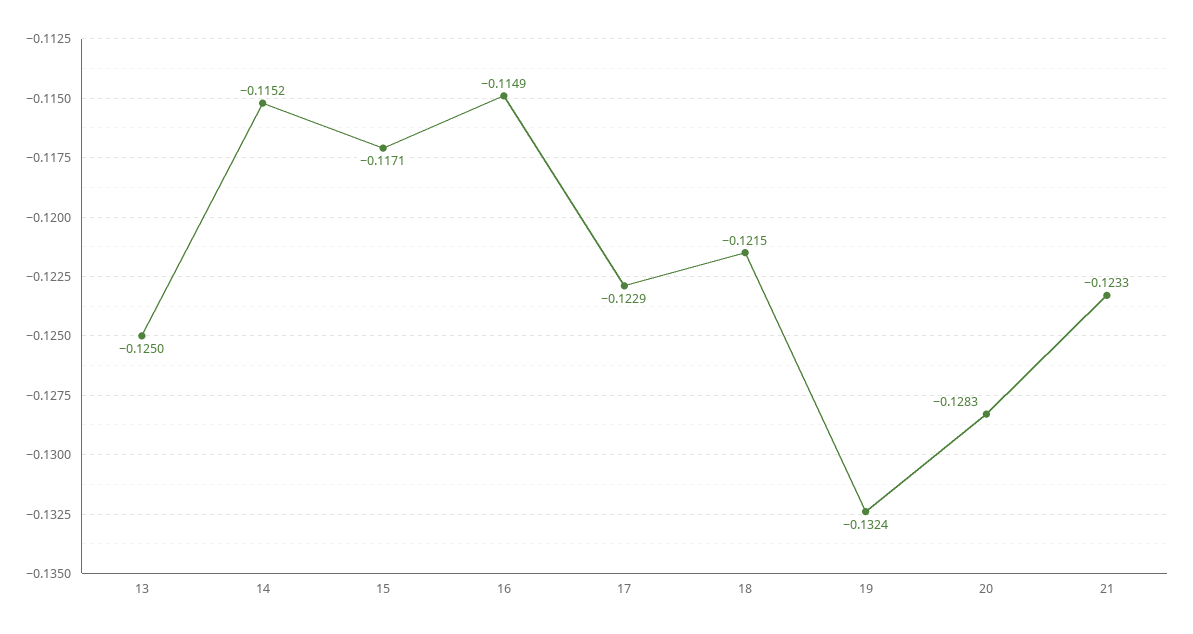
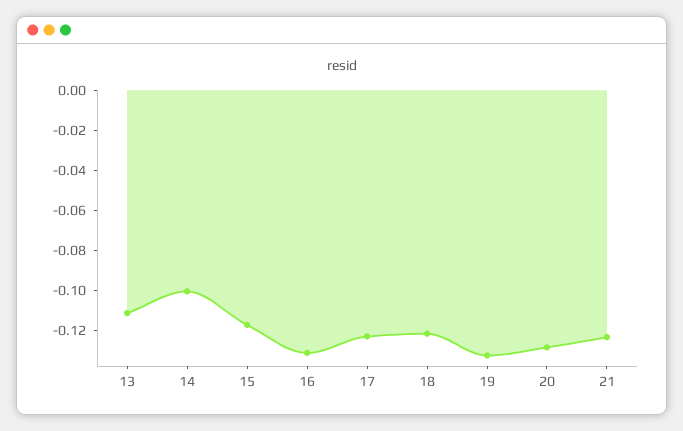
  {
-   "13": -0.125,
+   "13": -0.11,
-   "14": -0.1152,
+   "14": -0.1,
    "15": -0.1171,
-   "16": -0.1149,
+   "16": -0.13,
    "17": -0.1229,
    "18": -0.1215,
    "19": -0.1324,
    "20": -0.1283,
    "21": -0.1233
  }

